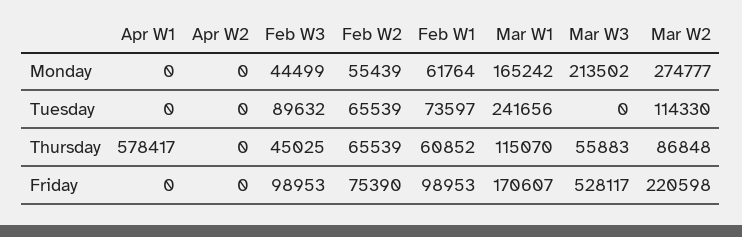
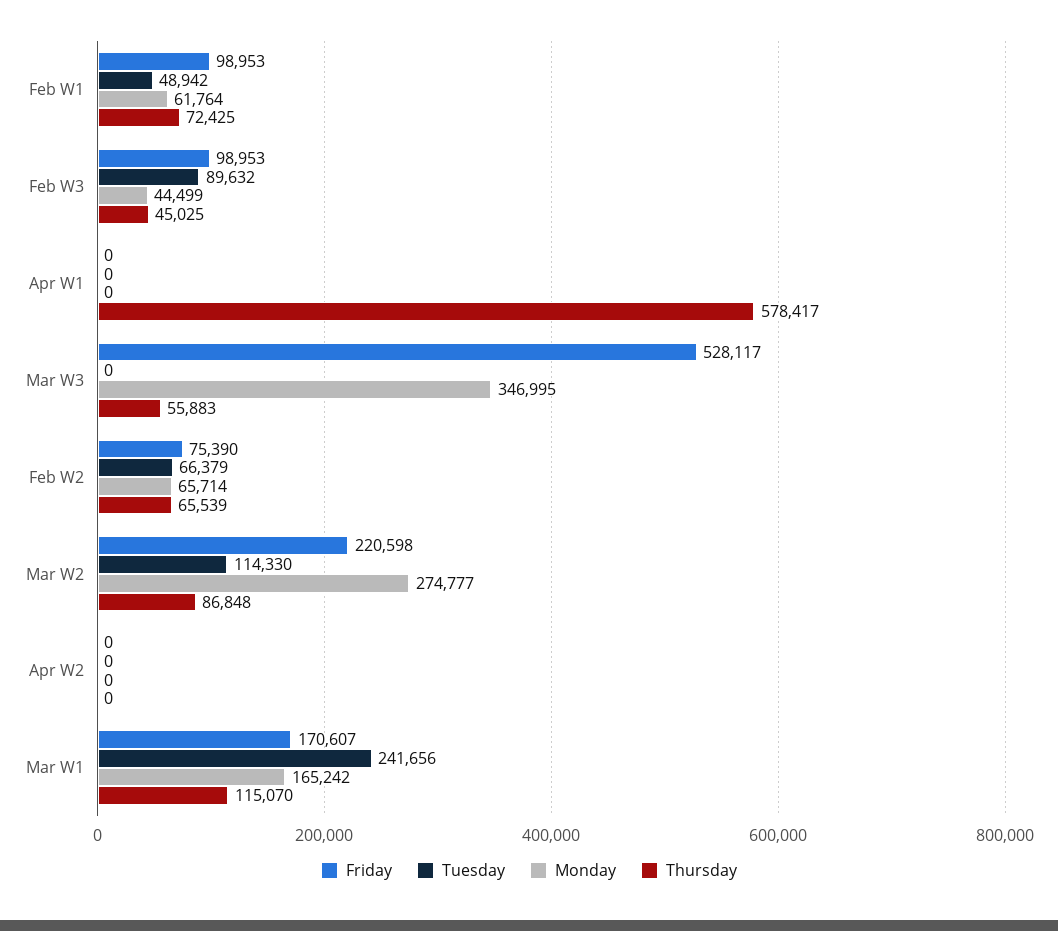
  {
    "Monday": {
      "Apr W1": 0,
      "Apr W2": 0,
      "Feb W3": 44499,
-     "Feb W2": 55439,
+     "Feb W2": 65714,
      "Feb W1": 61764,
      "Mar W1": 165242,
-     "Mar W3": 213502,
+     "Mar W3": 346995,
      "Mar W2": 274777
    },
    "Tuesday": {
      "Apr W1": 0,
      "Apr W2": 0,
      "Feb W3": 89632,
-     "Feb W2": 65539,
+     "Feb W2": 66379,
-     "Feb W1": 73597,
+     "Feb W1": 48942,
      "Mar W1": 241656,
      "Mar W3": 0,
      "Mar W2": 114330
    },
    "Thursday": {
      "Apr W1": 578417,
      "Apr W2": 0,
      "Feb W3": 45025,
      "Feb W2": 65539,
-     "Feb W1": 60852,
+     "Feb W1": 72425,
      "Mar W1": 115070,
      "Mar W3": 55883,
      "Mar W2": 86848
    },
    "Friday": {
      "Apr W1": 0,
      "Apr W2": 0,
      "Feb W3": 98953,
      "Feb W2": 75390,
      "Feb W1": 98953,
      "Mar W1": 170607,
      "Mar W3": 528117,
      "Mar W2": 220598
    }
  }

